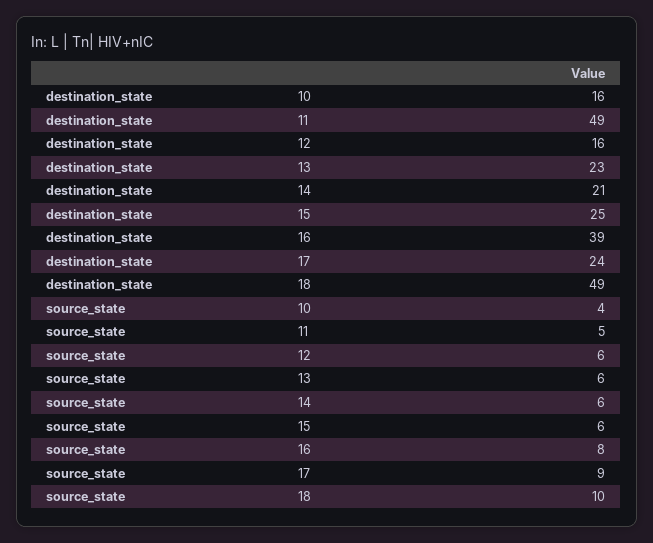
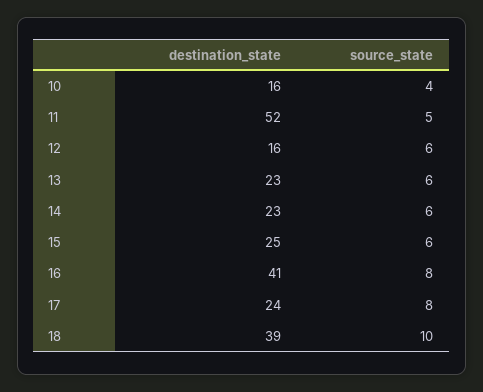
  {
    "destination_state": {
      "10": 16,
-     "11": 49,
+     "11": 52,
      "12": 16,
      "13": 23,
-     "14": 21,
+     "14": 23,
      "15": 25,
-     "16": 39,
+     "16": 41,
      "17": 24,
-     "18": 49
+     "18": 39
    },
    "source_state": {
      "10": 4,
      "11": 5,
      "12": 6,
      "13": 6,
      "14": 6,
      "15": 6,
      "16": 8,
-     "17": 9,
+     "17": 8,
      "18": 10
    }
  }

